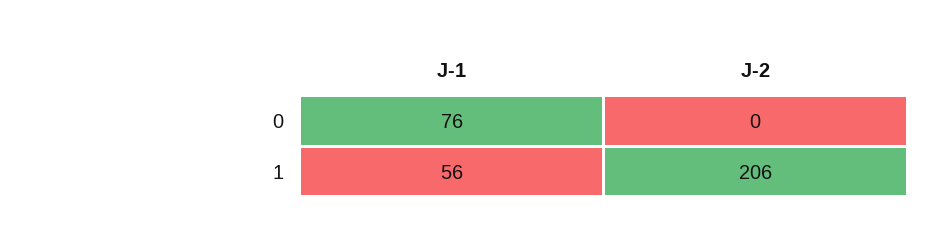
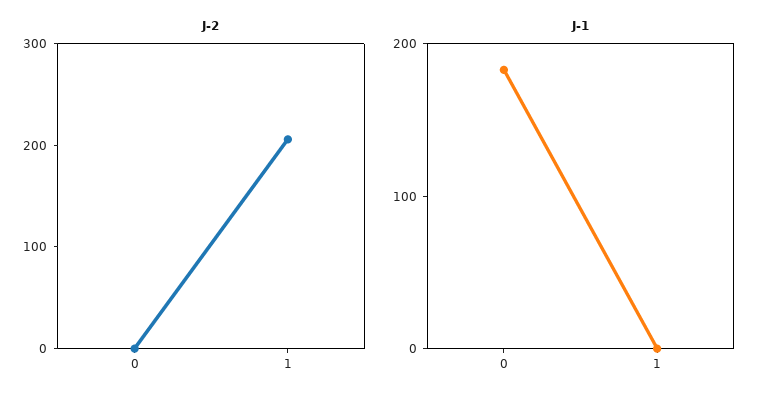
  {
    "J-1": {
-     "0": 76,
+     "0": 180,
-     "1": 56
+     "1": 0
    },
    "J-2": {
      "0": 0,
      "1": 206
    }
  }

